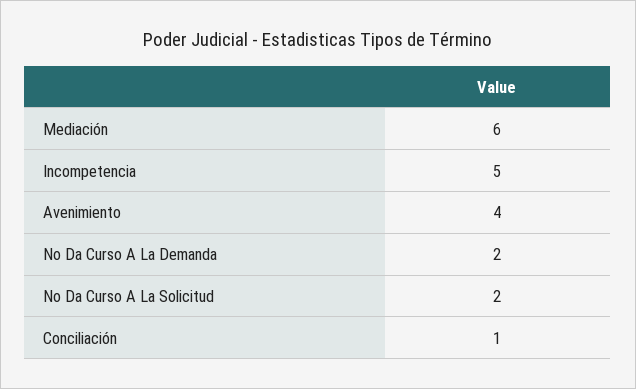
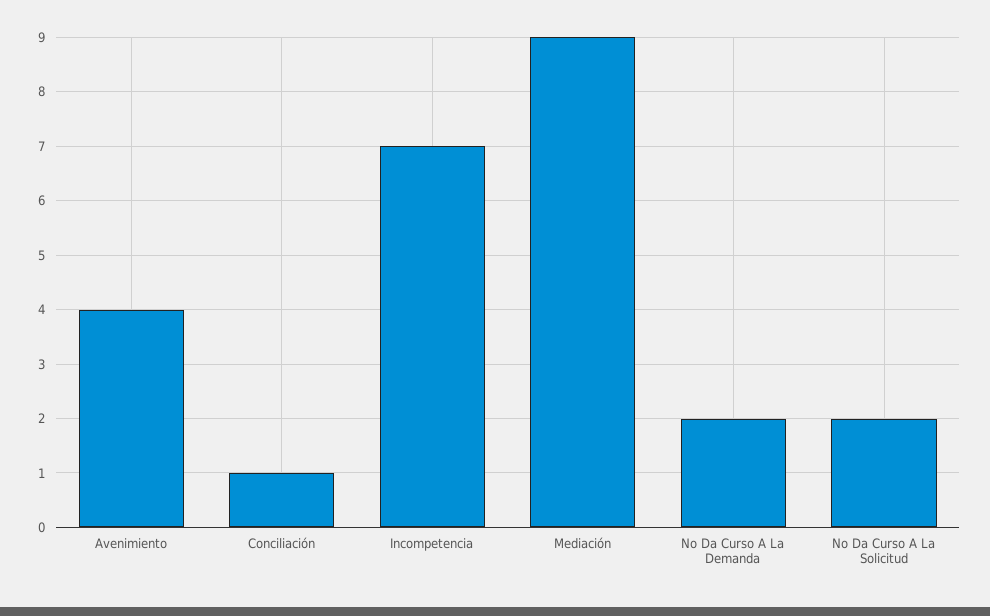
  {
-   "Mediación": 6,
+   "Mediación": 9,
-   "Incompetencia": 5,
+   "Incompetencia": 7,
    "Avenimiento": 4,
    "No Da Curso A La Demanda": 2,
    "No Da Curso A La Solicitud": 2,
    "Conciliación": 1
  }

